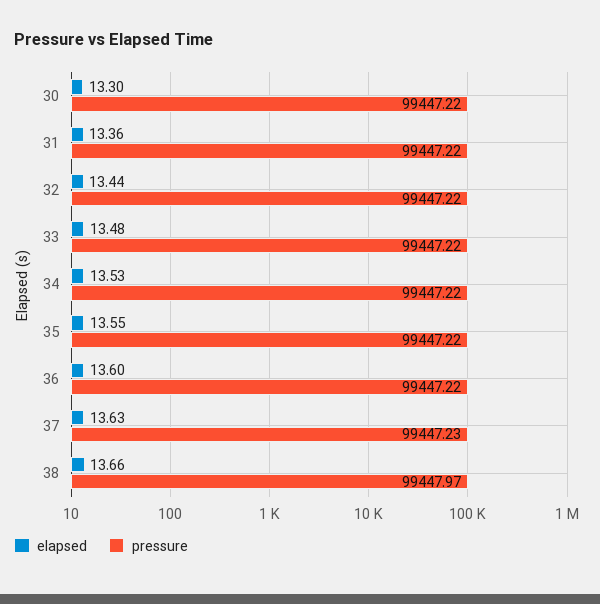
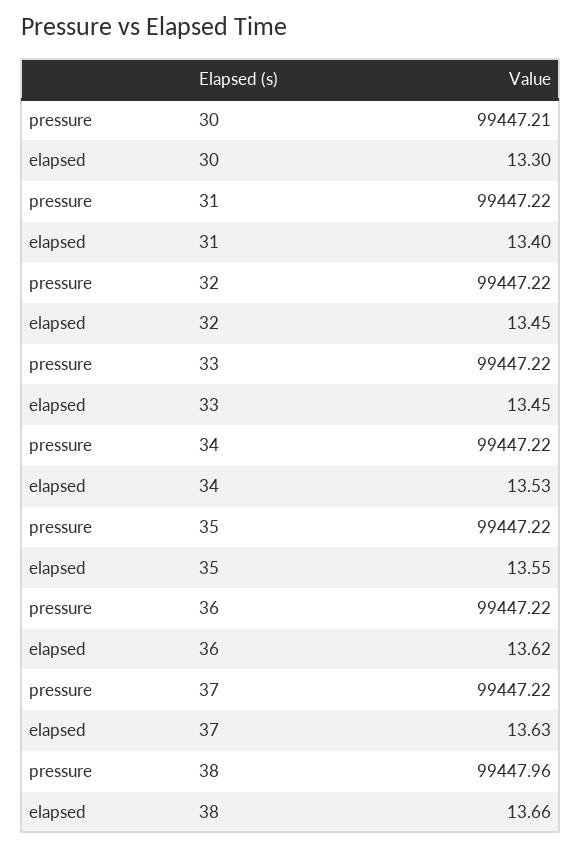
  {
    "elapsed": {
      "30": 13.3,
-     "31": 13.36,
+     "31": 13.4,
-     "32": 13.44,
+     "32": 13.45,
-     "33": 13.48,
+     "33": 13.45,
      "34": 13.53,
      "35": 13.55,
-     "36": 13.6,
+     "36": 13.62,
      "37": 13.63,
      "38": 13.66
    },
    "pressure": {
-     "30": 99447.22,
+     "30": 99447.21,
      "31": 99447.22,
      "32": 99447.22,
      "33": 99447.22,
      "34": 99447.22,
      "35": 99447.22,
      "36": 99447.22,
-     "37": 99447.23,
+     "37": 99447.22,
-     "38": 99447.97
+     "38": 99447.96
    }
  }

